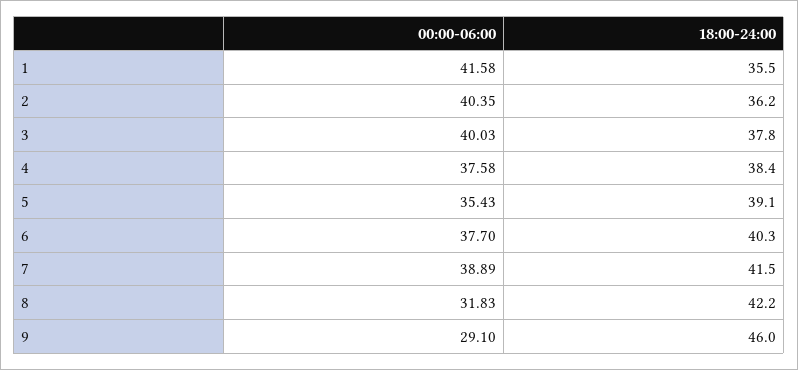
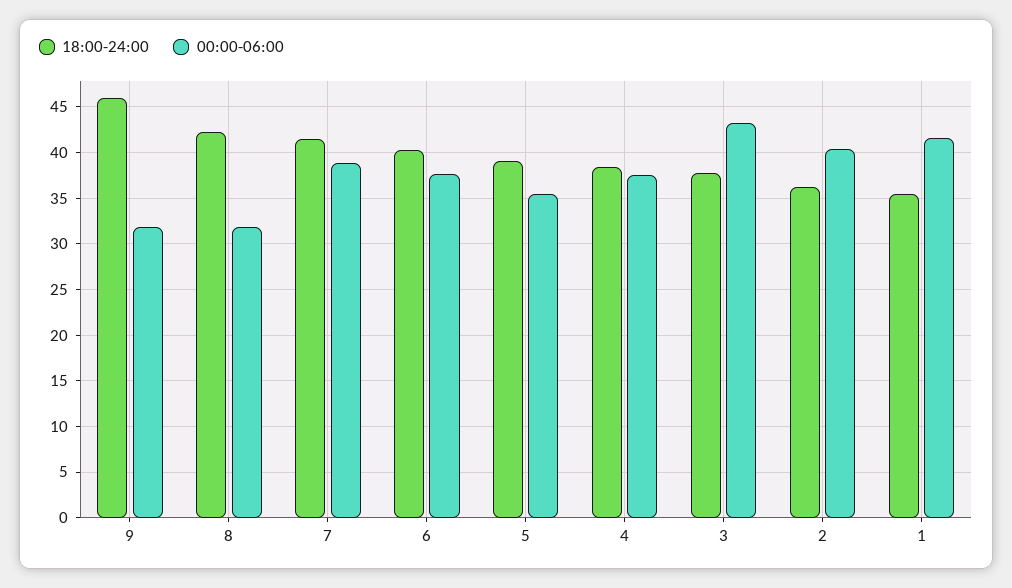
  {
    "00:00-06:00": {
      "1": 41.58,
      "2": 40.35,
-     "3": 40.03,
+     "3": 43,
      "4": 37.58,
      "5": 35.43,
      "6": 37.7,
      "7": 38.89,
      "8": 31.83,
-     "9": 29.1
+     "9": 32
    },
    "18:00-24:00": {
      "1": 35.5,
      "2": 36.2,
      "3": 37.8,
      "4": 38.4,
      "5": 39.1,
      "6": 40.3,
      "7": 41.5,
      "8": 42.2,
      "9": 46
    }
  }

